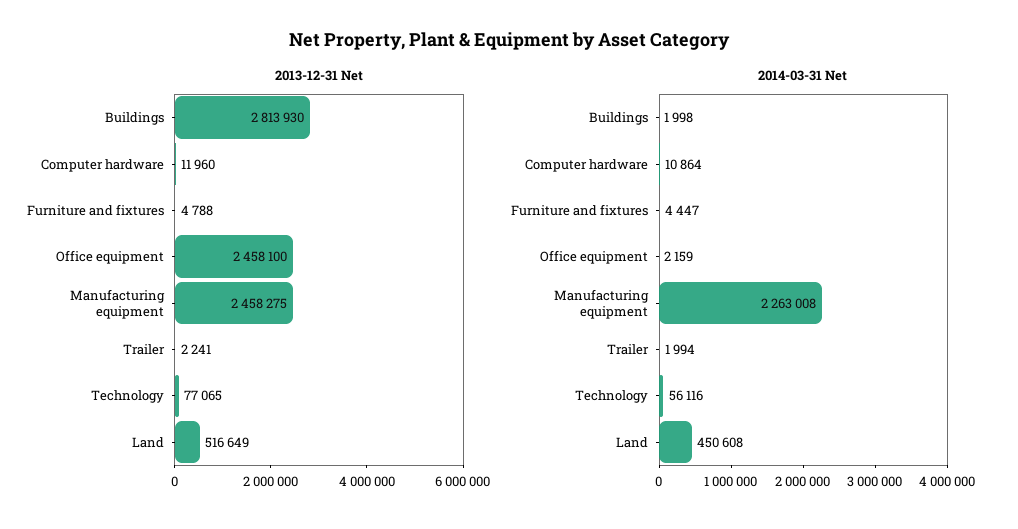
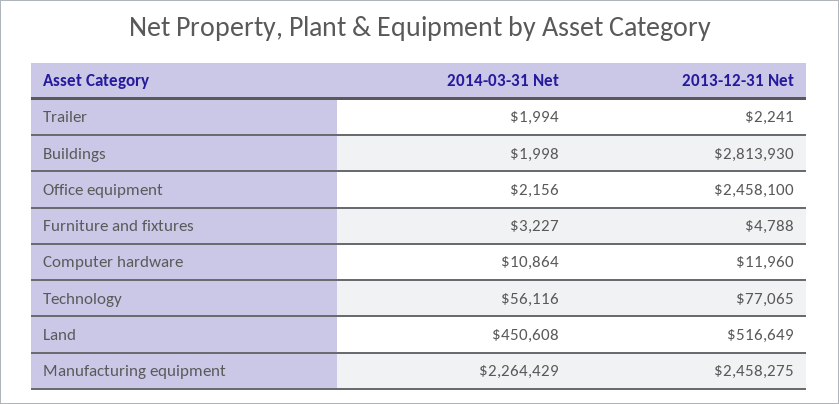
  {
    "2013-12-31 Net": {
      "Buildings": 2813930,
      "Computer hardware": 11960,
      "Furniture and fixtures": 4788,
      "Office equipment": 2458100,
      "Manufacturing equipment": 2458275,
      "Trailer": 2241,
      "Technology": 77065,
      "Land": 516649
    },
    "2014-03-31 Net": {
      "Buildings": 1998,
      "Computer hardware": 10864,
-     "Furniture and fixtures": 4447,
+     "Furniture and fixtures": 3227,
-     "Office equipment": 2159,
+     "Office equipment": 2156,
-     "Manufacturing equipment": 2263008,
+     "Manufacturing equipment": 2264429,
      "Trailer": 1994,
      "Technology": 56116,
      "Land": 450608
    }
  }

